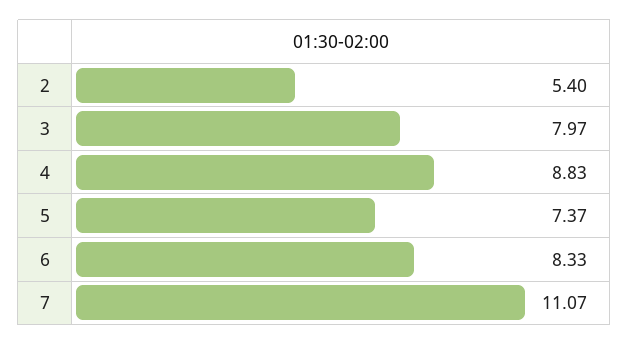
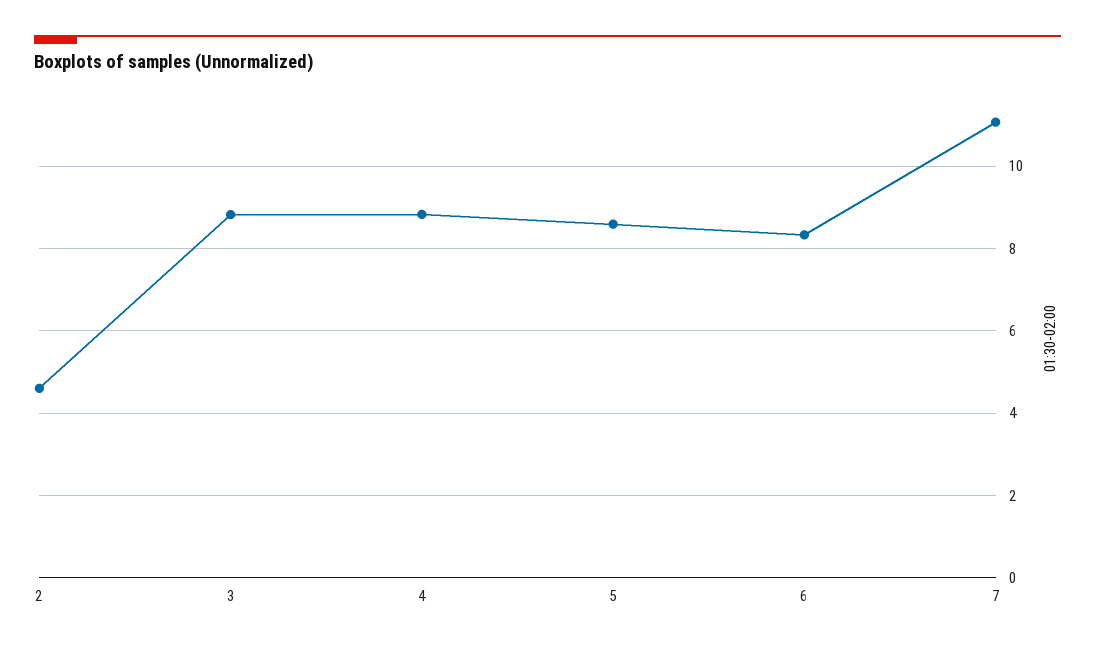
  {
-   "2": 5.4,
+   "2": 4.6,
-   "3": 7.97,
+   "3": 8.8,
    "4": 8.83,
-   "5": 7.37,
+   "5": 8.6,
    "6": 8.33,
    "7": 11.07
  }

